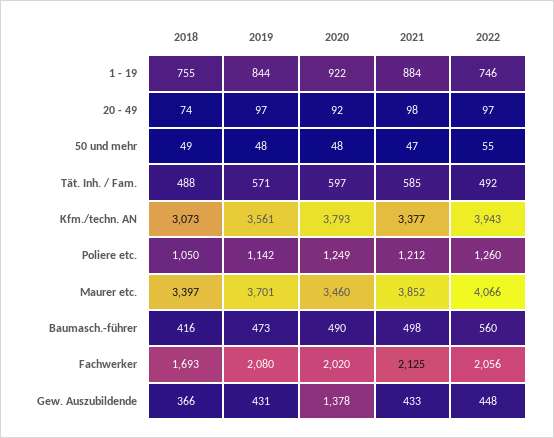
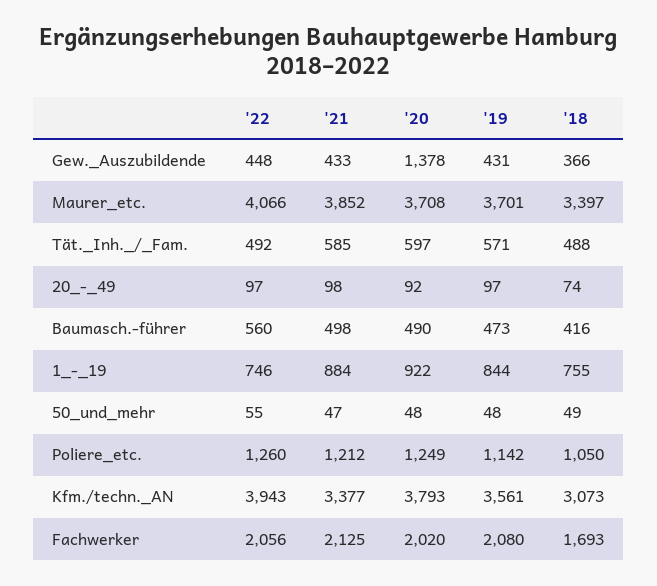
  {
    "2018": {
      "1 - 19": 755,
      "20 - 49": 74,
      "50 und mehr": 49,
      "Tät. Inh. / Fam.": 488,
      "Kfm./techn. AN": 3073,
      "Poliere etc.": 1050,
      "Maurer etc.": 3397,
      "Baumasch.-führer": 416,
      "Fachwerker": 1693,
      "Gew. Auszubildende": 366
    },
    "2019": {
      "1 - 19": 844,
      "20 - 49": 97,
      "50 und mehr": 48,
      "Tät. Inh. / Fam.": 571,
      "Kfm./techn. AN": 3561,
      "Poliere etc.": 1142,
      "Maurer etc.": 3701,
      "Baumasch.-führer": 473,
      "Fachwerker": 2080,
      "Gew. Auszubildende": 431
    },
    "2020": {
      "1 - 19": 922,
      "20 - 49": 92,
      "50 und mehr": 48,
      "Tät. Inh. / Fam.": 597,
      "Kfm./techn. AN": 3793,
      "Poliere etc.": 1249,
-     "Maurer etc.": 3460,
+     "Maurer etc.": 3708,
      "Baumasch.-führer": 490,
      "Fachwerker": 2020,
      "Gew. Auszubildende": 1378
    },
    "2021": {
      "1 - 19": 884,
      "20 - 49": 98,
      "50 und mehr": 47,
      "Tät. Inh. / Fam.": 585,
      "Kfm./techn. AN": 3377,
      "Poliere etc.": 1212,
      "Maurer etc.": 3852,
      "Baumasch.-führer": 498,
      "Fachwerker": 2125,
      "Gew. Auszubildende": 433
    },
    "2022": {
      "1 - 19": 746,
      "20 - 49": 97,
      "50 und mehr": 55,
      "Tät. Inh. / Fam.": 492,
      "Kfm./techn. AN": 3943,
      "Poliere etc.": 1260,
      "Maurer etc.": 4066,
      "Baumasch.-führer": 560,
      "Fachwerker": 2056,
      "Gew. Auszubildende": 448
    }
  }

